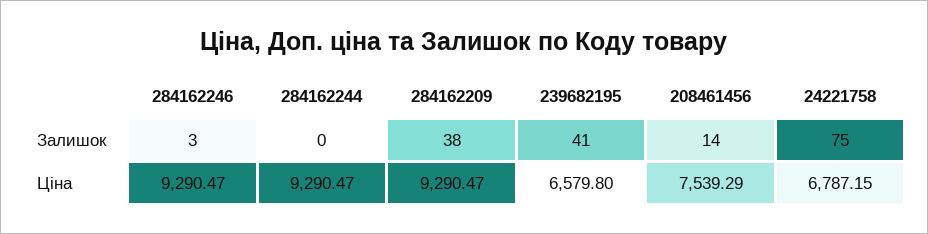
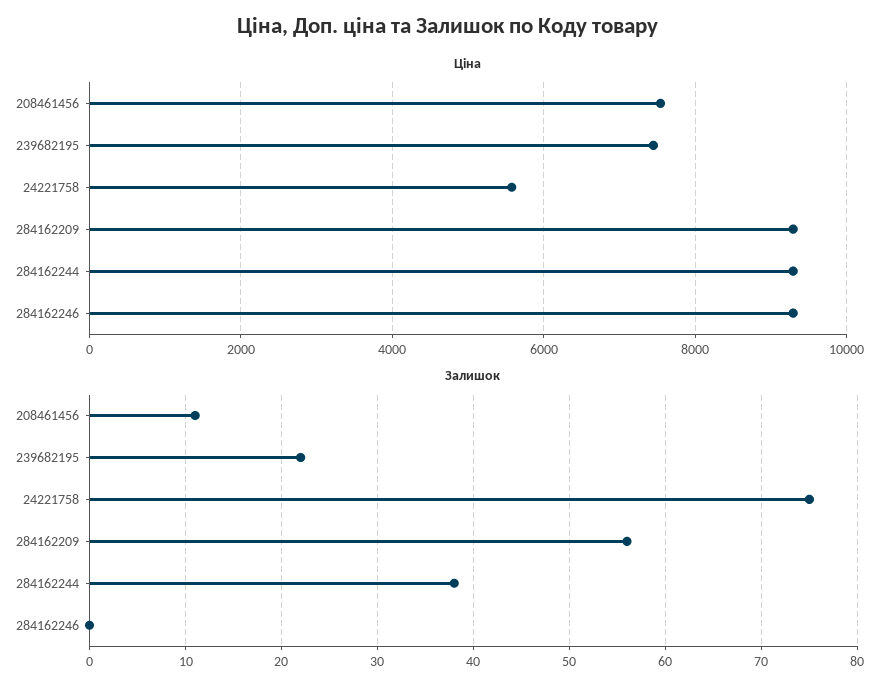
  {
    "Залишок": {
-     "284162246": 3,
+     "284162246": 0,
-     "284162244": 0,
+     "284162244": 38,
-     "284162209": 38,
+     "284162209": 56,
-     "239682195": 41,
+     "239682195": 22,
-     "208461456": 14,
+     "208461456": 11,
      "24221758": 75
    },
    "Ціна": {
      "284162246": 9290.47,
      "284162244": 9290.47,
      "284162209": 9290.47,
-     "239682195": 6579.8,
+     "239682195": 7400,
      "208461456": 7539.29,
-     "24221758": 6787.15
+     "24221758": 5600
    }
  }

